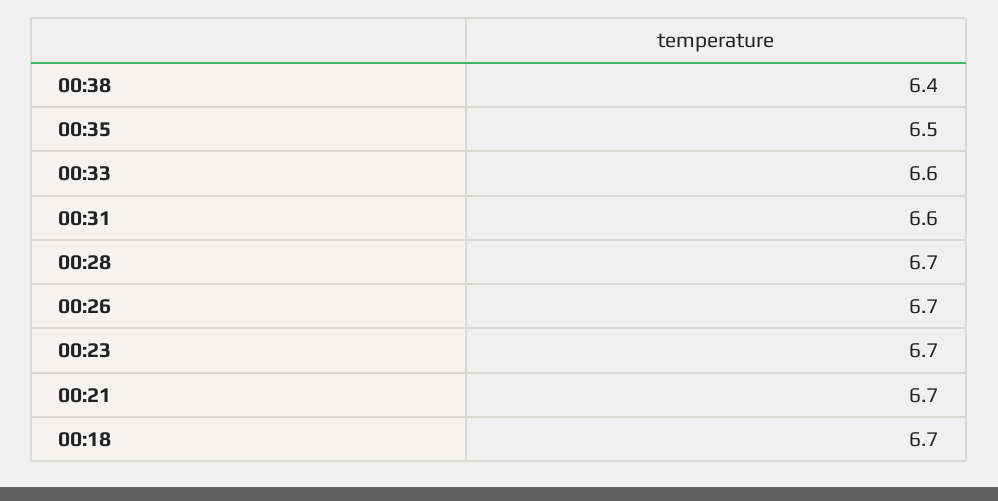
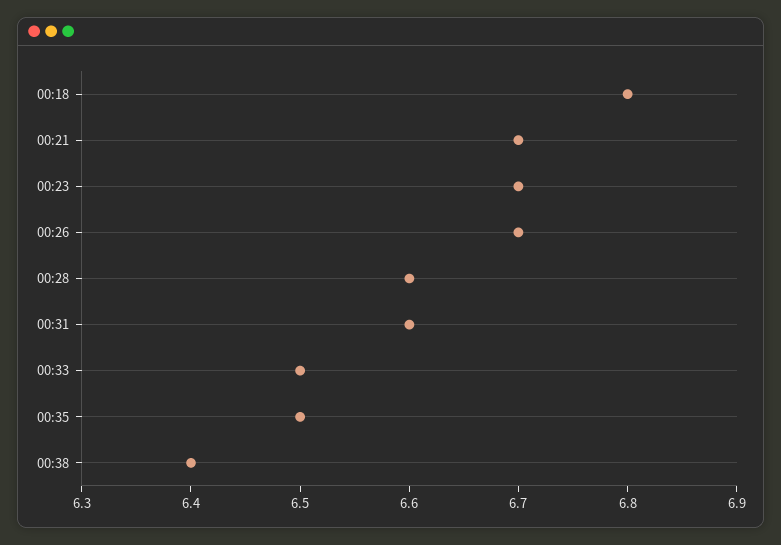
  {
    "00:38": 6.4,
    "00:35": 6.5,
-   "00:33": 6.6,
+   "00:33": 6.5,
    "00:31": 6.6,
-   "00:28": 6.7,
+   "00:28": 6.6,
    "00:26": 6.7,
    "00:23": 6.7,
    "00:21": 6.7,
-   "00:18": 6.7
+   "00:18": 6.8
  }

